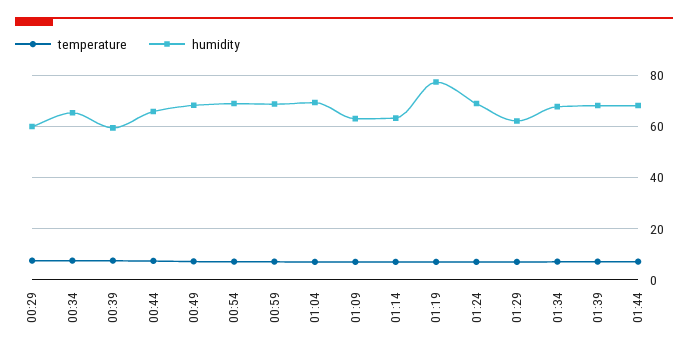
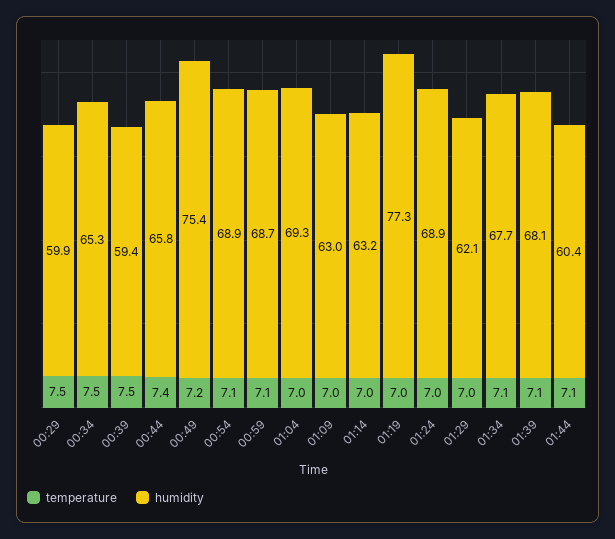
  {
    "temperature": {
      "00:29": 7.5,
      "00:34": 7.5,
      "00:39": 7.5,
      "00:44": 7.4,
      "00:49": 7.2,
      "00:54": 7.1,
      "00:59": 7.1,
      "01:04": 7,
      "01:09": 7,
      "01:14": 7,
      "01:19": 7,
      "01:24": 7,
      "01:29": 7,
      "01:34": 7.1,
      "01:39": 7.1,
      "01:44": 7.1
    },
    "humidity": {
      "00:29": 59.9,
      "00:34": 65.3,
      "00:39": 59.4,
      "00:44": 65.8,
-     "00:49": 67.5,
+     "00:49": 75.4,
      "00:54": 68.9,
      "00:59": 68.7,
      "01:04": 69.3,
      "01:09": 63,
      "01:14": 63.2,
      "01:19": 77.3,
      "01:24": 68.9,
      "01:29": 62.1,
      "01:34": 67.7,
      "01:39": 68.1,
-     "01:44": 67.5
+     "01:44": 60.4
    }
  }

